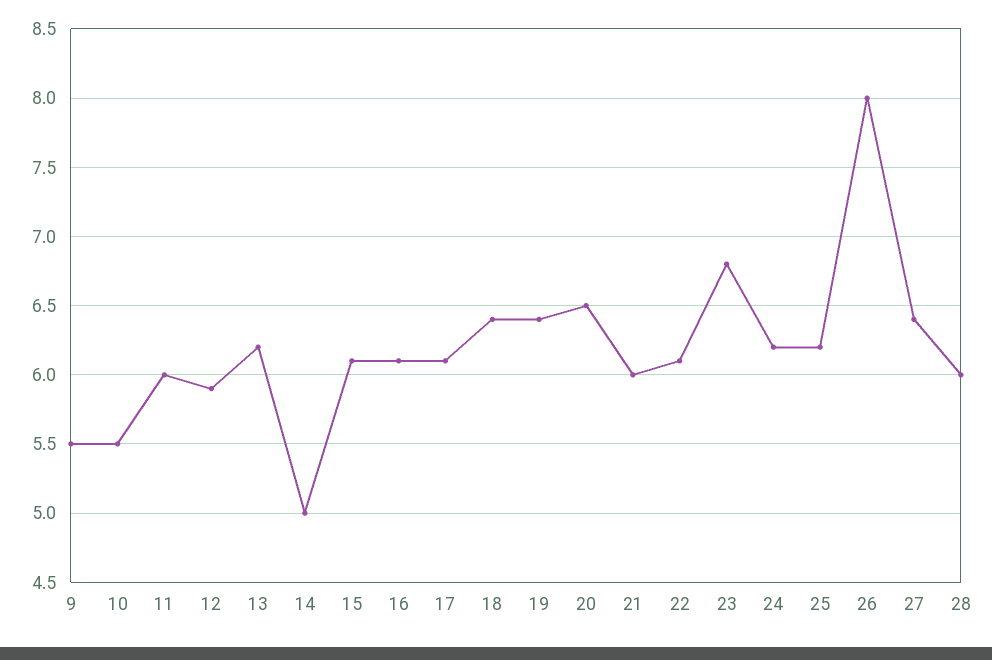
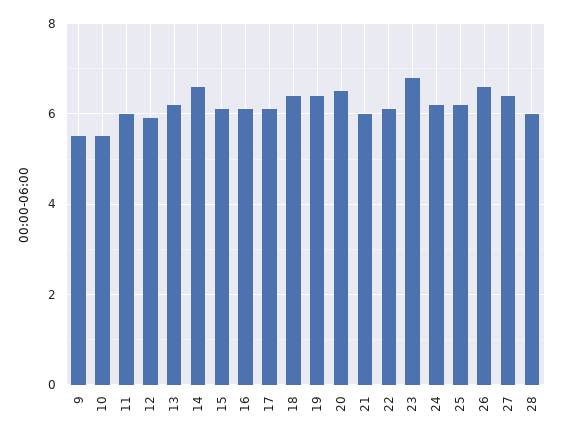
  {
    "9": 5.5,
    "10": 5.5,
    "11": 6,
    "12": 5.9,
    "13": 6.2,
-   "14": 5,
+   "14": 6.5,
    "15": 6.1,
    "16": 6.1,
    "17": 6.1,
    "18": 6.4,
    "19": 6.4,
    "20": 6.5,
    "21": 6,
    "22": 6.1,
    "23": 6.8,
    "24": 6.2,
    "25": 6.2,
-   "26": 8,
+   "26": 6.5,
    "27": 6.4,
    "28": 6
  }

